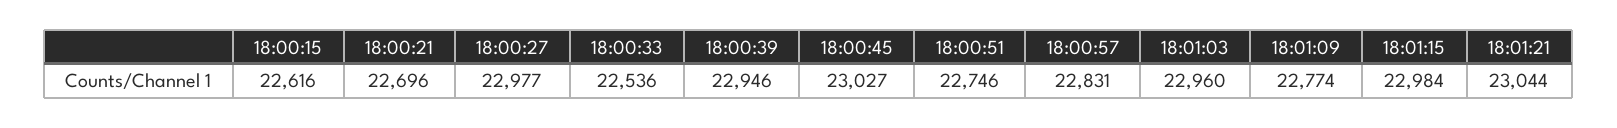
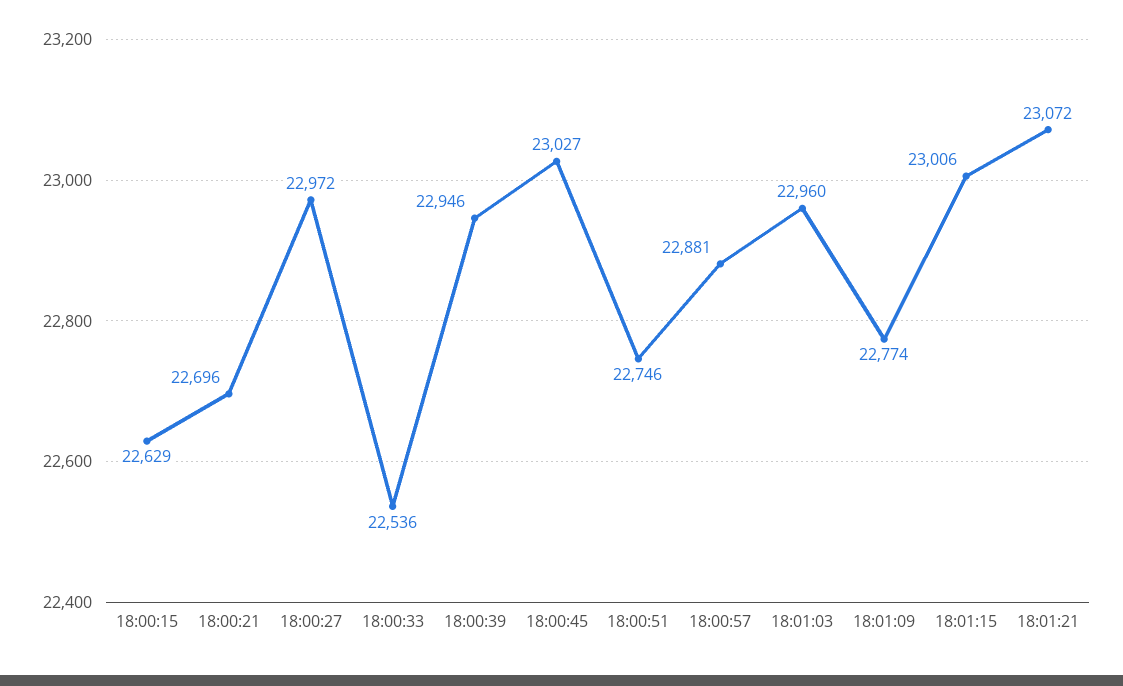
  {
-   "18:00:15": 22616,
+   "18:00:15": 22629,
    "18:00:21": 22696,
-   "18:00:27": 22977,
+   "18:00:27": 22972,
    "18:00:33": 22536,
    "18:00:39": 22946,
    "18:00:45": 23027,
    "18:00:51": 22746,
-   "18:00:57": 22831,
+   "18:00:57": 22881,
    "18:01:03": 22960,
    "18:01:09": 22774,
-   "18:01:15": 22984,
+   "18:01:15": 23006,
-   "18:01:21": 23044
+   "18:01:21": 23072
  }

